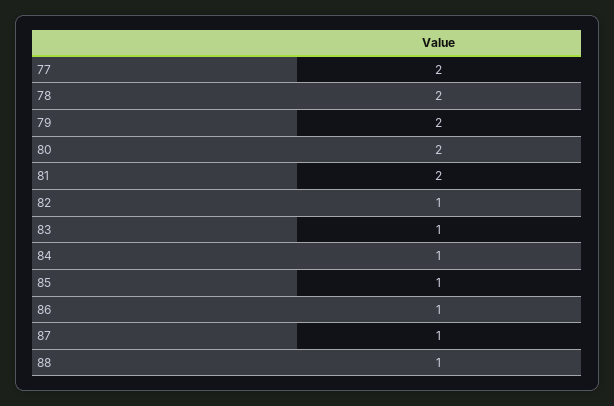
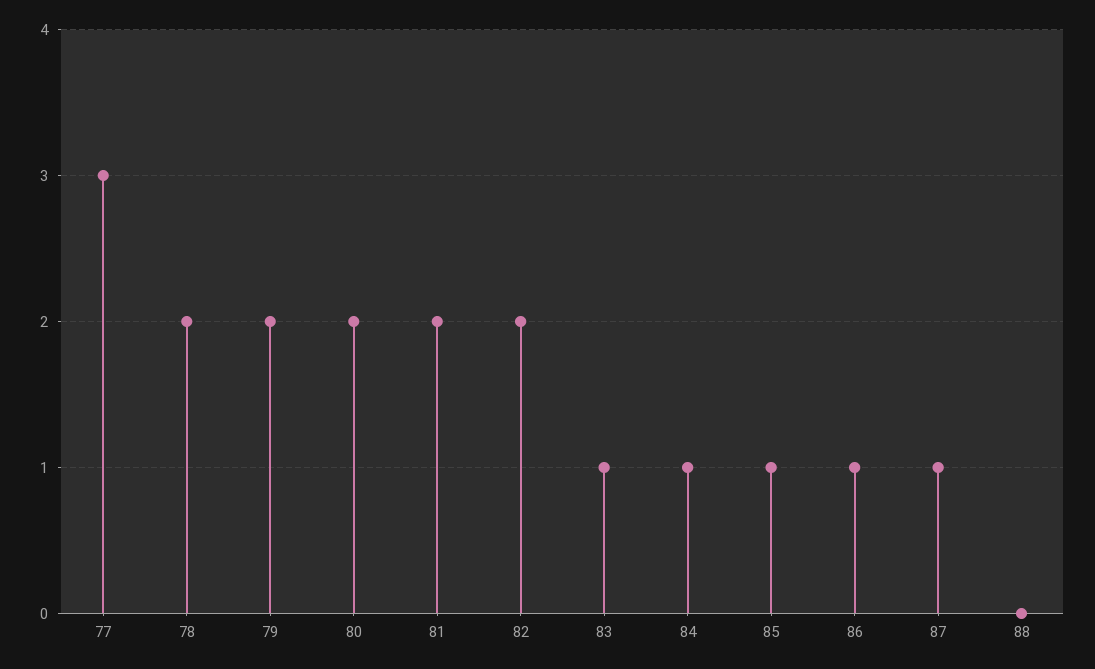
  {
-   "77": 2,
+   "77": 3,
    "78": 2,
    "79": 2,
    "80": 2,
    "81": 2,
-   "82": 1,
+   "82": 2,
    "83": 1,
    "84": 1,
    "85": 1,
    "86": 1,
    "87": 1,
-   "88": 1
+   "88": 0
  }

